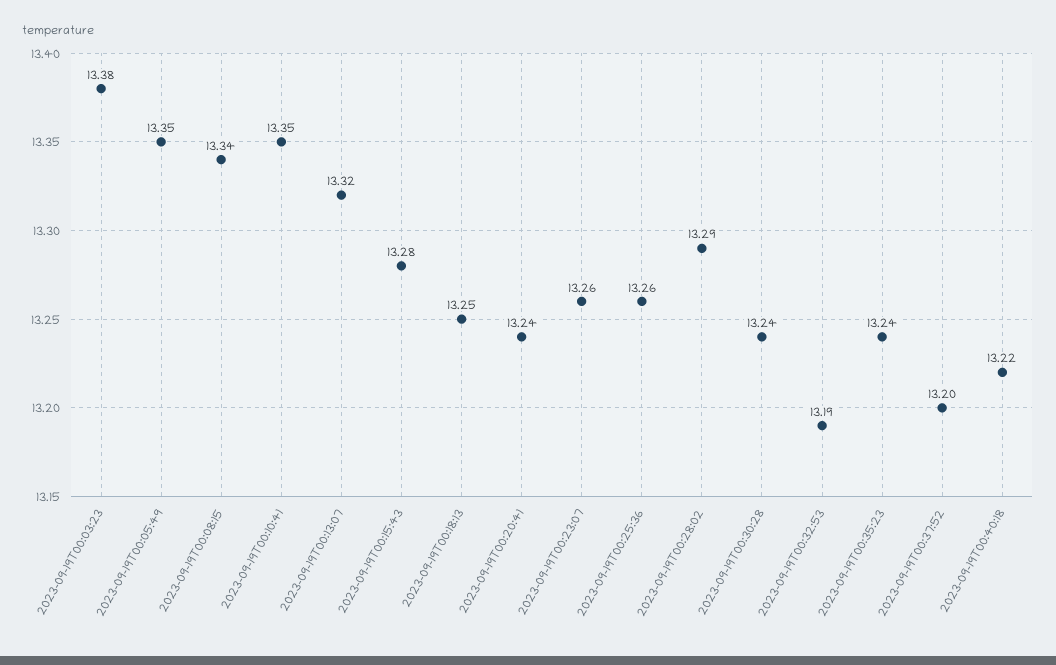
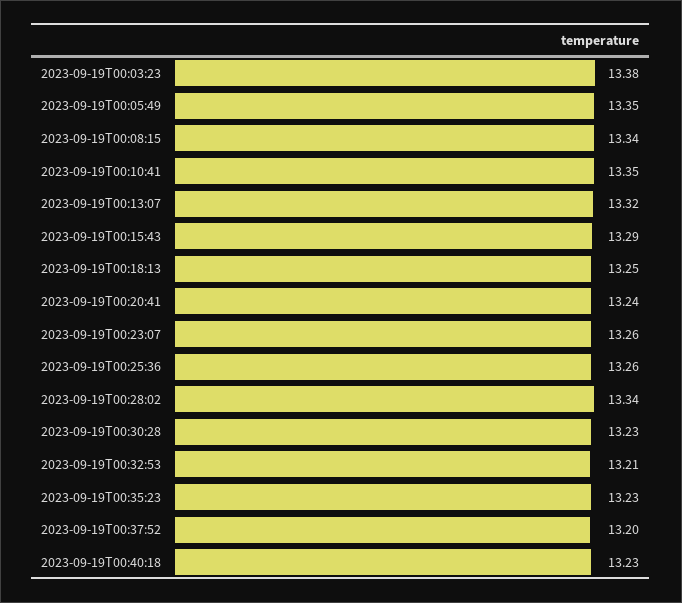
  {
    "2023-09-19T00:03:23": 13.38,
    "2023-09-19T00:05:49": 13.35,
    "2023-09-19T00:08:15": 13.34,
    "2023-09-19T00:10:41": 13.35,
    "2023-09-19T00:13:07": 13.32,
-   "2023-09-19T00:15:43": 13.28,
+   "2023-09-19T00:15:43": 13.29,
    "2023-09-19T00:18:13": 13.25,
    "2023-09-19T00:20:41": 13.24,
    "2023-09-19T00:23:07": 13.26,
    "2023-09-19T00:25:36": 13.26,
-   "2023-09-19T00:28:02": 13.29,
+   "2023-09-19T00:28:02": 13.34,
-   "2023-09-19T00:30:28": 13.24,
+   "2023-09-19T00:30:28": 13.23,
-   "2023-09-19T00:32:53": 13.19,
+   "2023-09-19T00:32:53": 13.21,
-   "2023-09-19T00:35:23": 13.24,
+   "2023-09-19T00:35:23": 13.23,
    "2023-09-19T00:37:52": 13.2,
-   "2023-09-19T00:40:18": 13.22
+   "2023-09-19T00:40:18": 13.23
  }

